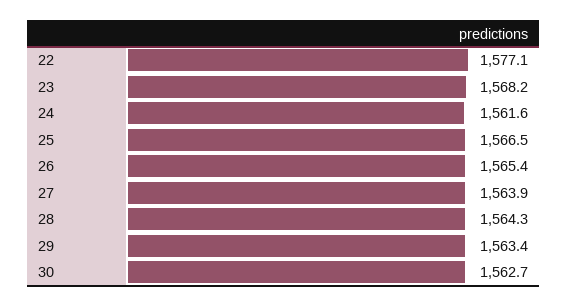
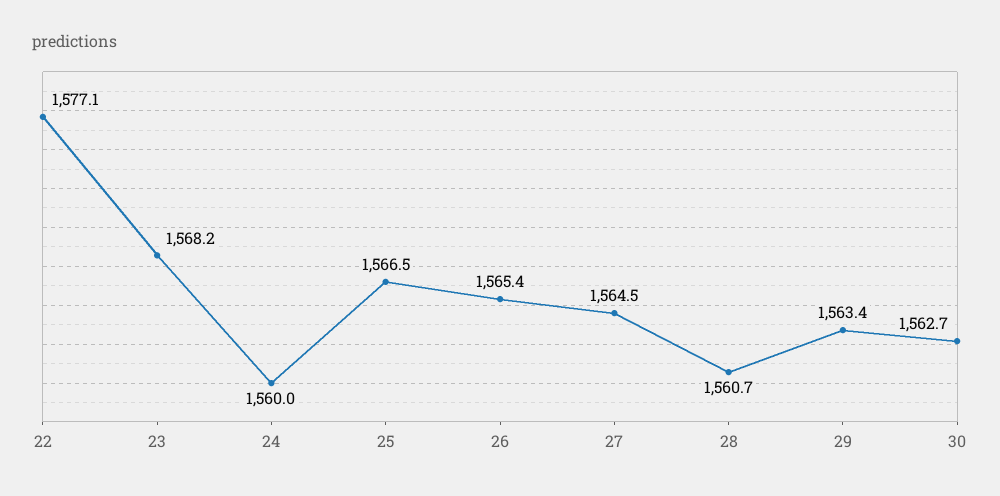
  {
    "22": 1577.1,
    "23": 1568.2,
-   "24": 1561.6,
+   "24": 1560,
    "25": 1566.5,
    "26": 1565.4,
-   "27": 1563.9,
+   "27": 1564.5,
-   "28": 1564.3,
+   "28": 1560.7,
    "29": 1563.4,
    "30": 1562.7
  }

